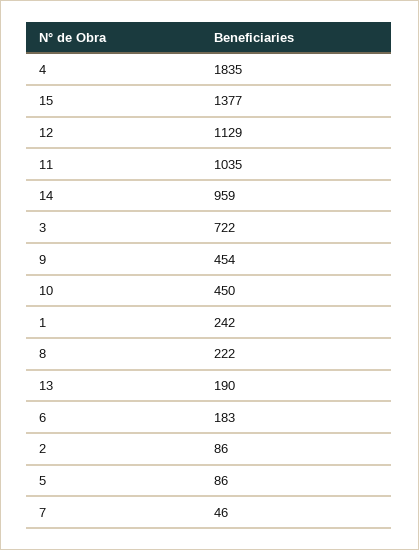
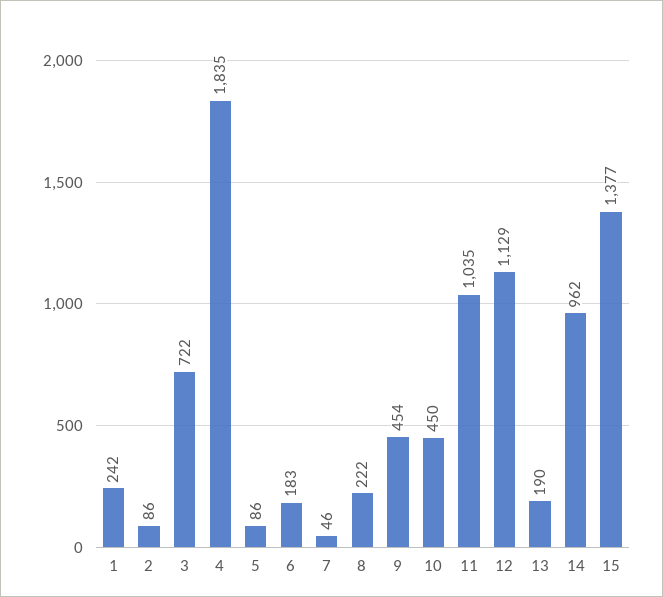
  {
    "4": 1835,
    "15": 1377,
    "12": 1129,
    "11": 1035,
-   "14": 959,
+   "14": 962,
    "3": 722,
    "9": 454,
    "10": 450,
    "1": 242,
    "8": 222,
    "13": 190,
    "6": 183,
    "2": 86,
    "5": 86,
    "7": 46
  }

